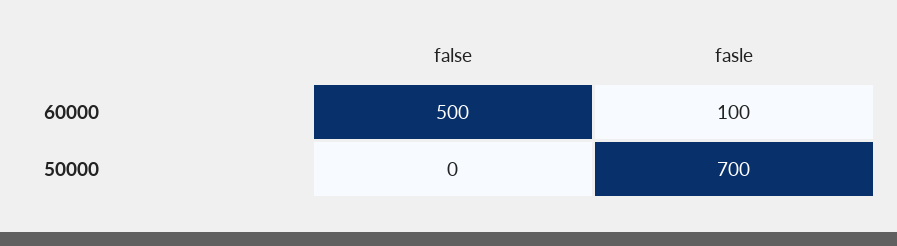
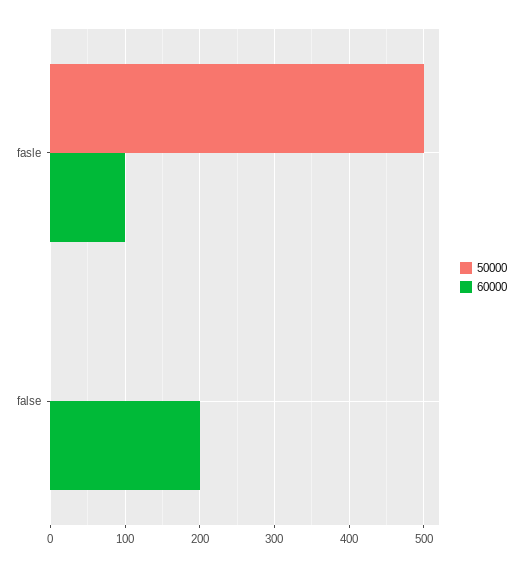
  {
    "60000": {
-     "false": 500,
+     "false": 200,
      "fasle": 100
    },
    "50000": {
      "false": 0,
-     "fasle": 700
+     "fasle": 500
    }
  }

